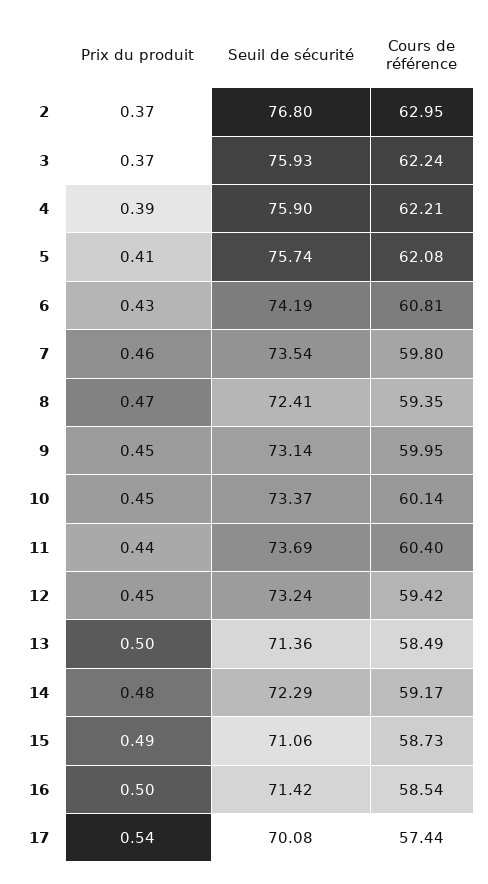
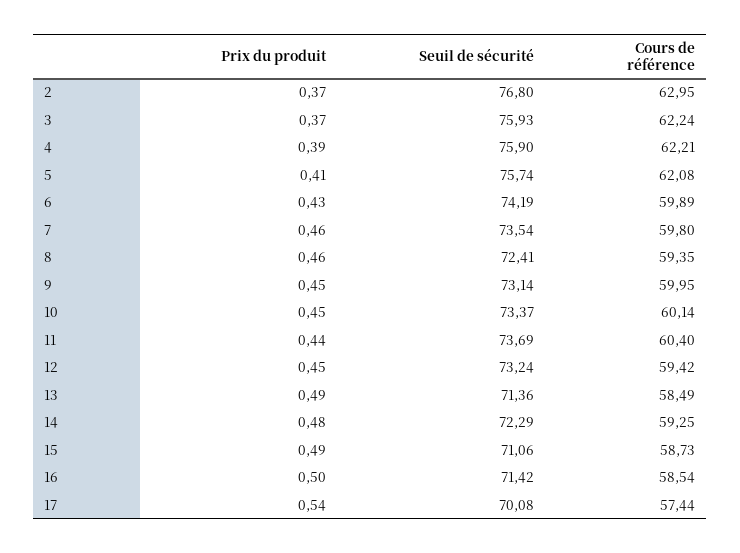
  {
    "Prix du produit": {
      "2": 0.37,
      "3": 0.37,
      "4": 0.39,
      "5": 0.41,
      "6": 0.43,
      "7": 0.46,
-     "8": 0.47,
+     "8": 0.46,
      "9": 0.45,
      "10": 0.45,
      "11": 0.44,
      "12": 0.45,
-     "13": 0.5,
+     "13": 0.49,
      "14": 0.48,
      "15": 0.49,
      "16": 0.5,
      "17": 0.54
    },
    "Seuil de sécurité": {
      "2": 76.8,
      "3": 75.93,
      "4": 75.9,
      "5": 75.74,
      "6": 74.19,
      "7": 73.54,
      "8": 72.41,
      "9": 73.14,
      "10": 73.37,
      "11": 73.69,
      "12": 73.24,
      "13": 71.36,
      "14": 72.29,
      "15": 71.06,
      "16": 71.42,
      "17": 70.08
    },
    "Cours de référence": {
      "2": 62.95,
      "3": 62.24,
      "4": 62.21,
      "5": 62.08,
-     "6": 60.81,
+     "6": 59.89,
      "7": 59.8,
      "8": 59.35,
      "9": 59.95,
      "10": 60.14,
      "11": 60.4,
      "12": 59.42,
      "13": 58.49,
-     "14": 59.17,
+     "14": 59.25,
      "15": 58.73,
      "16": 58.54,
      "17": 57.44
    }
  }

